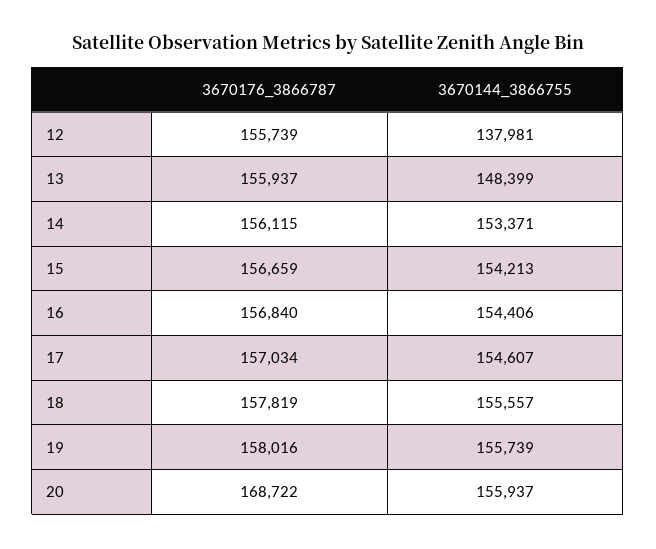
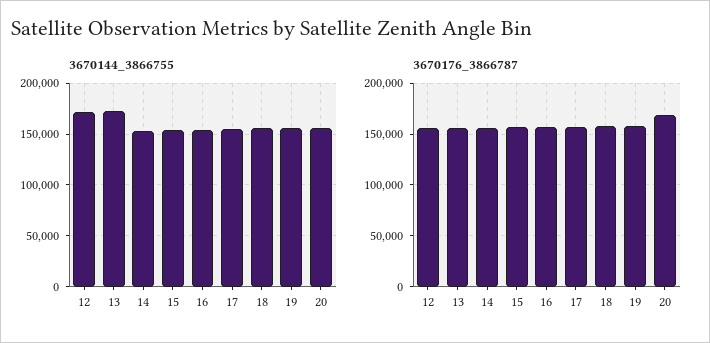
  {
    "3670176_3866787": {
      "12": 155739,
      "13": 155937,
      "14": 156115,
      "15": 156659,
      "16": 156840,
      "17": 157034,
      "18": 157819,
      "19": 158016,
      "20": 168722
    },
    "3670144_3866755": {
-     "12": 137981,
+     "12": 170000,
-     "13": 148399,
+     "13": 170000,
      "14": 153371,
      "15": 154213,
      "16": 154406,
      "17": 154607,
      "18": 155557,
      "19": 155739,
      "20": 155937
    }
  }

